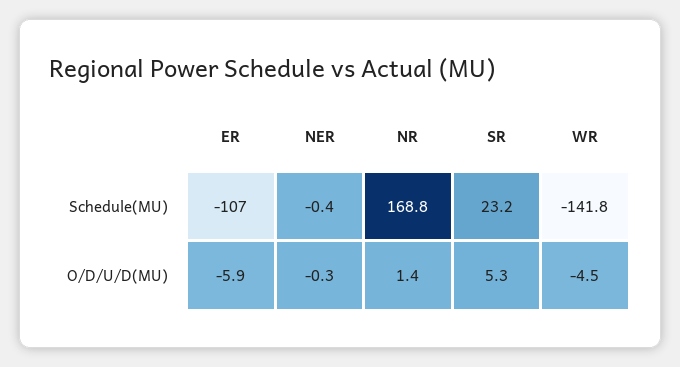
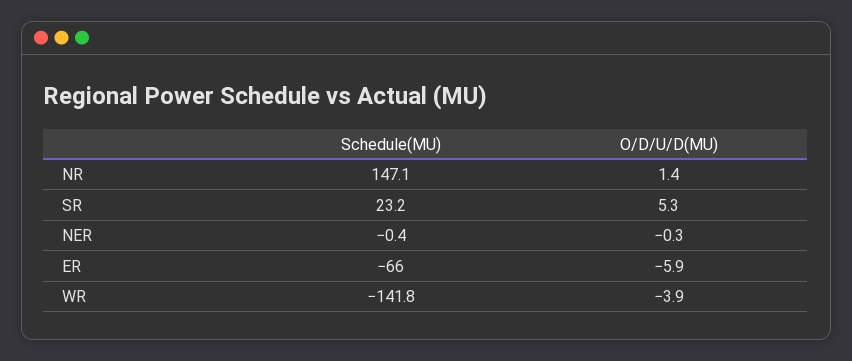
  {
    "ER": {
-     "Schedule(MU)": -107,
+     "Schedule(MU)": -66,
      "O/D/U/D(MU)": -5.9
    },
    "NER": {
      "Schedule(MU)": -0.4,
      "O/D/U/D(MU)": -0.3
    },
    "NR": {
-     "Schedule(MU)": 168.8,
+     "Schedule(MU)": 147.1,
      "O/D/U/D(MU)": 1.4
    },
    "SR": {
      "Schedule(MU)": 23.2,
      "O/D/U/D(MU)": 5.3
    },
    "WR": {
      "Schedule(MU)": -141.8,
-     "O/D/U/D(MU)": -4.5
+     "O/D/U/D(MU)": -3.9
    }
  }

